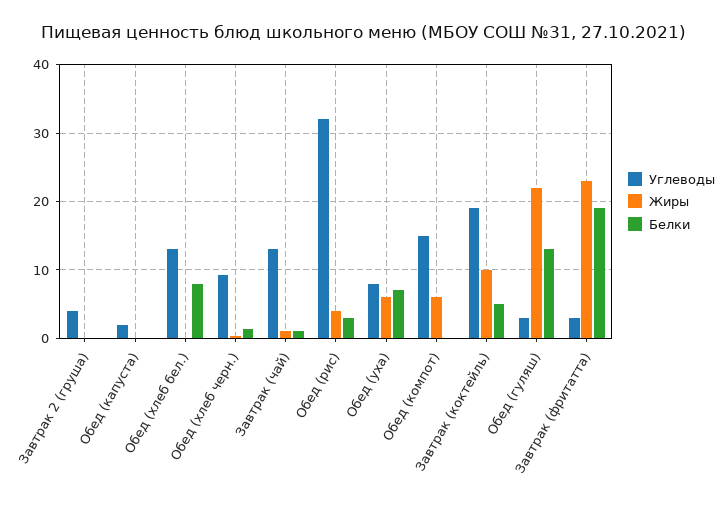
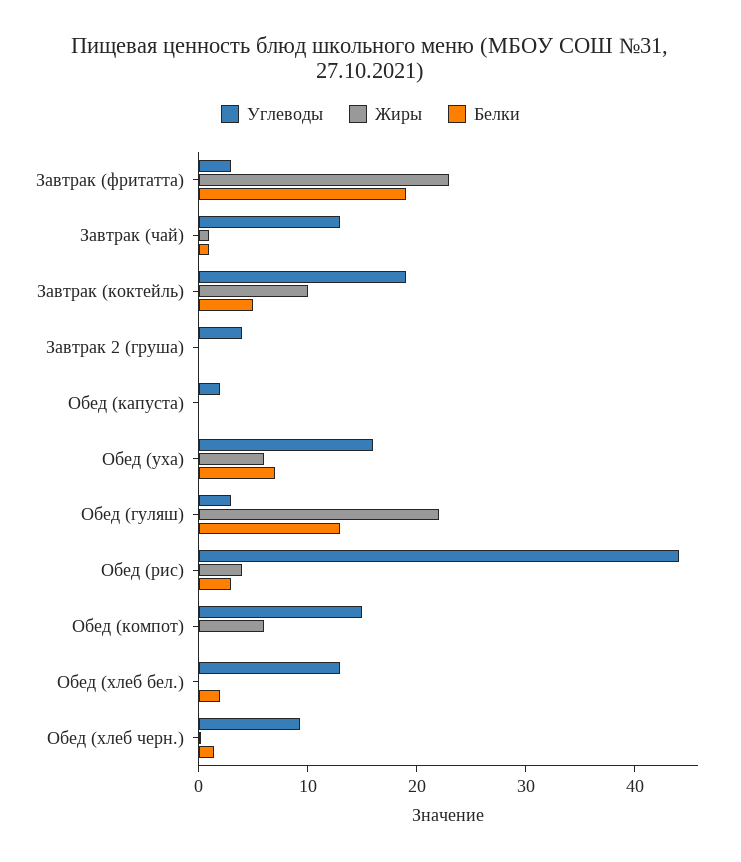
  {
    "Углеводы": {
      "Завтрак 2 (груша)": 4,
      "Обед (капуста)": 2,
      "Обед (хлеб бел.)": 13,
      "Обед (хлеб черн.)": 9,
      "Завтрак (чай)": 13,
-     "Обед (рис)": 32,
+     "Обед (рис)": 44,
-     "Обед (уха)": 8,
+     "Обед (уха)": 16,
      "Обед (компот)": 15,
      "Завтрак (коктейль)": 19,
      "Обед (гуляш)": 3,
      "Завтрак (фритатта)": 3
    },
    "Жиры": {
      "Завтрак 2 (груша)": 0,
      "Обед (капуста)": 0,
      "Обед (хлеб бел.)": 0,
      "Обед (хлеб черн.)": 0,
      "Завтрак (чай)": 1,
      "Обед (рис)": 4,
      "Обед (уха)": 6,
      "Обед (компот)": 6,
      "Завтрак (коктейль)": 10,
      "Обед (гуляш)": 22,
      "Завтрак (фритатта)": 23
    },
    "Белки": {
      "Завтрак 2 (груша)": 0,
      "Обед (капуста)": 0,
-     "Обед (хлеб бел.)": 8,
+     "Обед (хлеб бел.)": 2,
      "Обед (хлеб черн.)": 1,
      "Завтрак (чай)": 1,
      "Обед (рис)": 3,
      "Обед (уха)": 7,
      "Обед (компот)": 0,
      "Завтрак (коктейль)": 5,
      "Обед (гуляш)": 13,
      "Завтрак (фритатта)": 19
    }
  }

